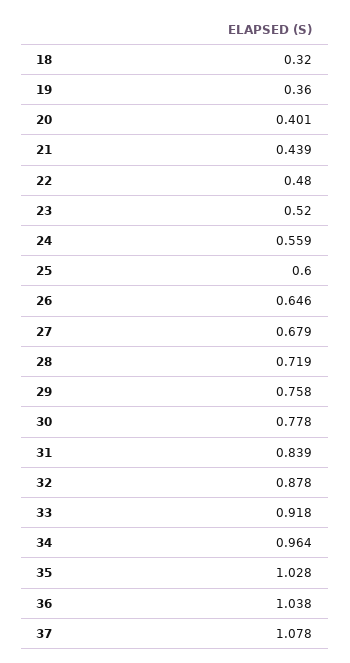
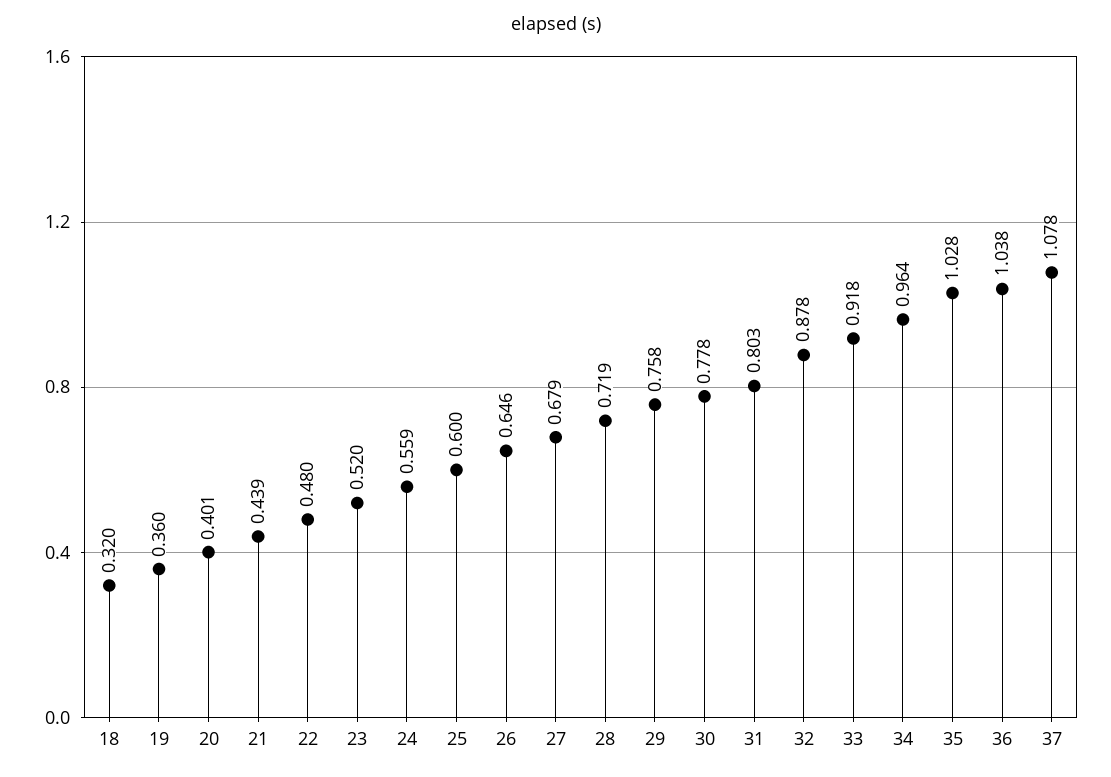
  {
    "18": 0.32,
    "19": 0.36,
    "20": 0.401,
    "21": 0.439,
    "22": 0.48,
    "23": 0.52,
    "24": 0.559,
    "25": 0.6,
    "26": 0.646,
    "27": 0.679,
    "28": 0.719,
    "29": 0.758,
    "30": 0.778,
-   "31": 0.839,
+   "31": 0.803,
    "32": 0.878,
    "33": 0.918,
    "34": 0.964,
    "35": 1.028,
    "36": 1.038,
    "37": 1.078
  }

